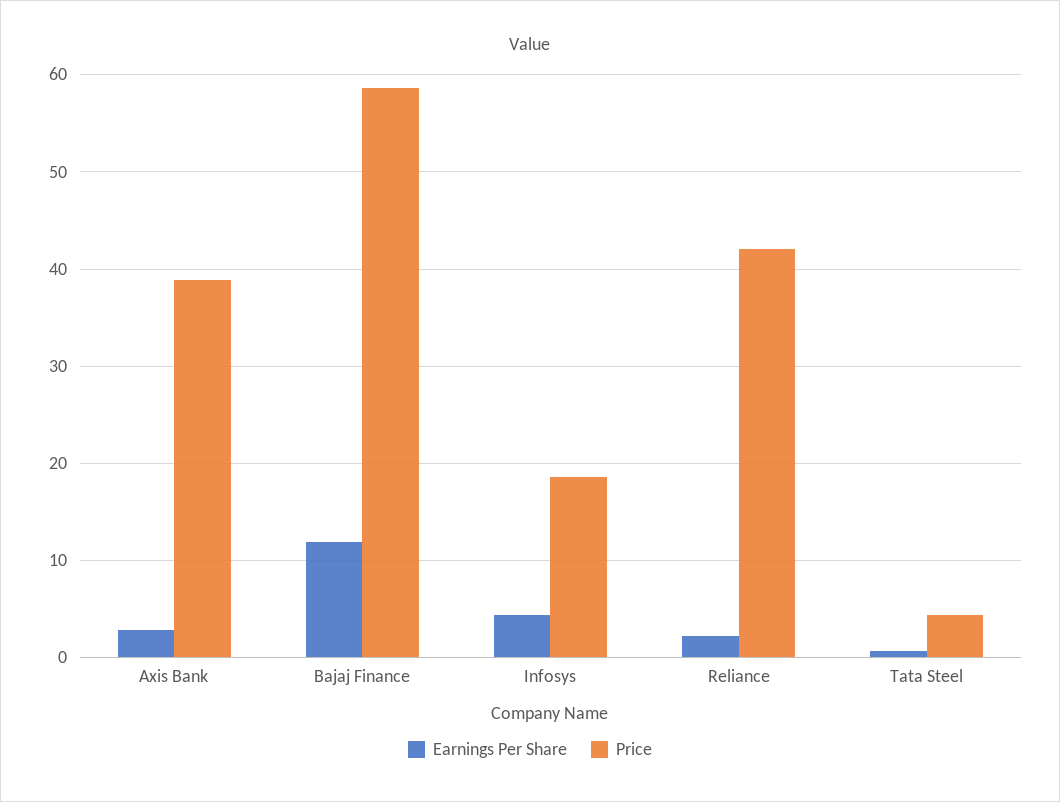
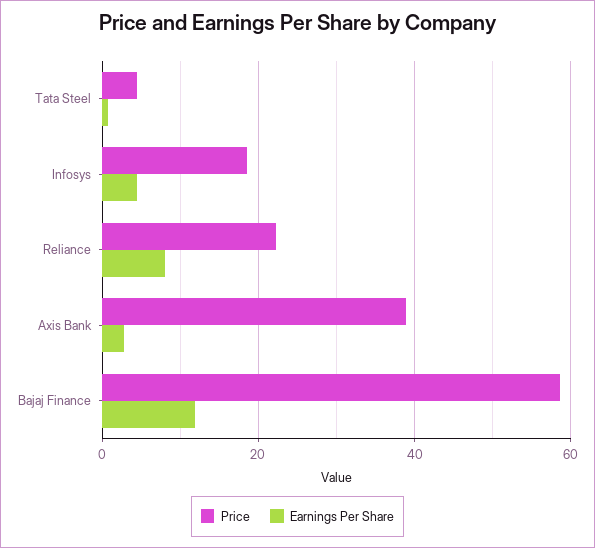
  {
    "Earnings Per Share": {
      "Axis Bank": 3,
      "Bajaj Finance": 12,
      "Infosys": 4,
-     "Reliance": 2,
+     "Reliance": 8,
      "Tata Steel": 1
    },
    "Price": {
      "Axis Bank": 39,
      "Bajaj Finance": 59,
      "Infosys": 19,
-     "Reliance": 42,
+     "Reliance": 22,
      "Tata Steel": 4
    }
  }

